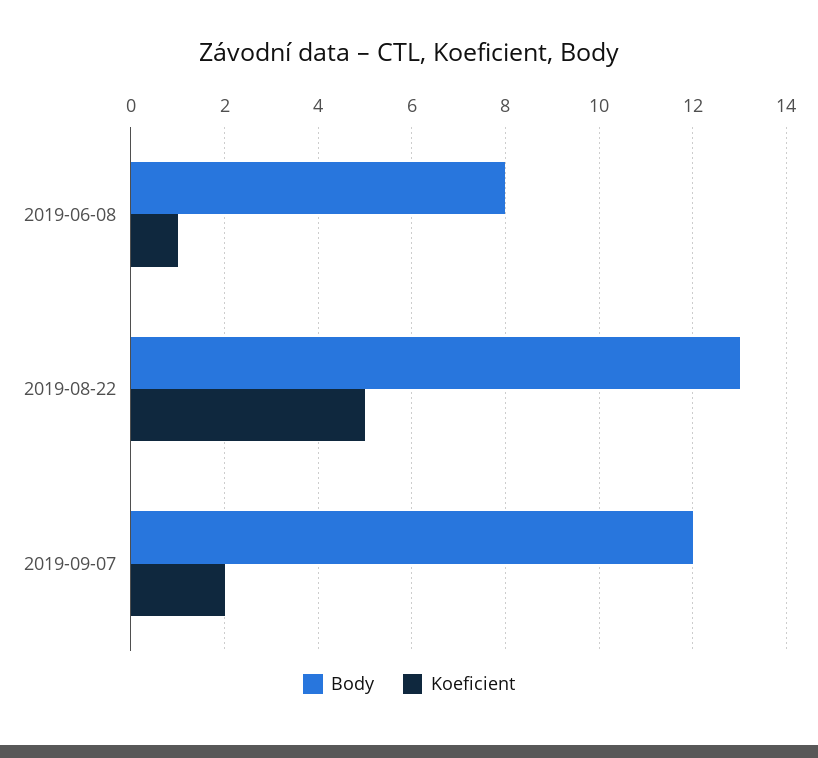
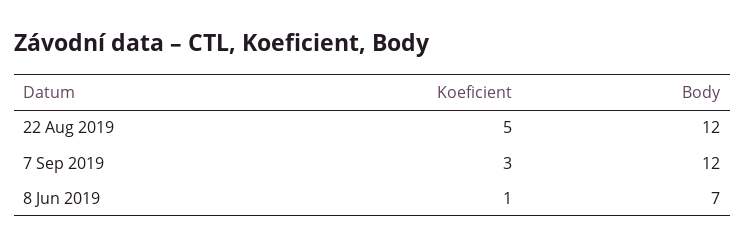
  {
    "Body": {
-     "2019-06-08": 8,
+     "2019-06-08": 7,
-     "2019-08-22": 13,
+     "2019-08-22": 12,
      "2019-09-07": 12
    },
    "Koeficient": {
      "2019-06-08": 1,
      "2019-08-22": 5,
-     "2019-09-07": 2
+     "2019-09-07": 3
    }
  }

